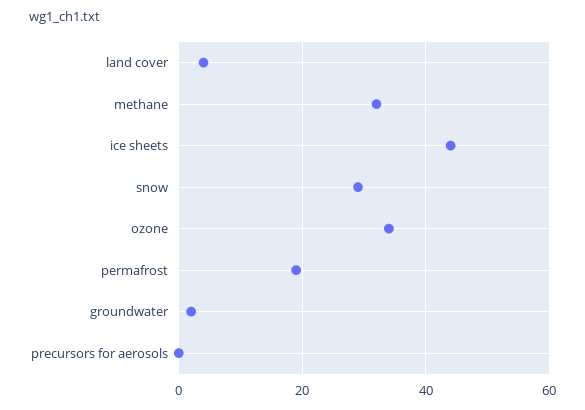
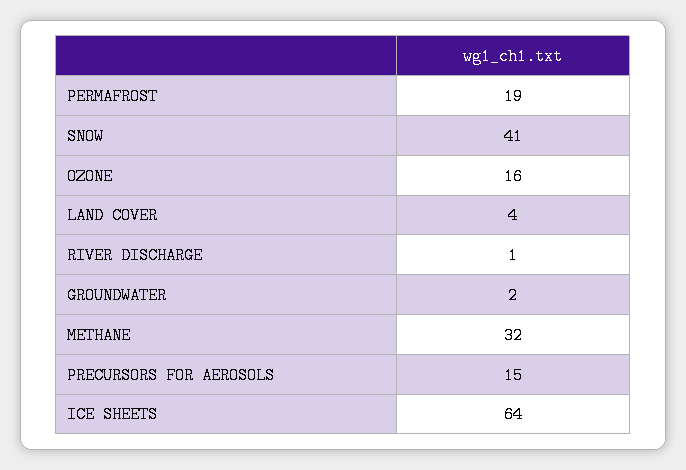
  {
    "land cover": 4,
    "methane": 32,
-   "ice sheets": 45,
+   "ice sheets": 64,
-   "snow": 30,
+   "snow": 41,
-   "ozone": 35,
+   "ozone": 16,
    "permafrost": 19,
    "groundwater": 2,
-   "precursors for aerosols": 0
+   "precursors for aerosols": 15,
+   "RIVER DISCHARGE": 1
  }

